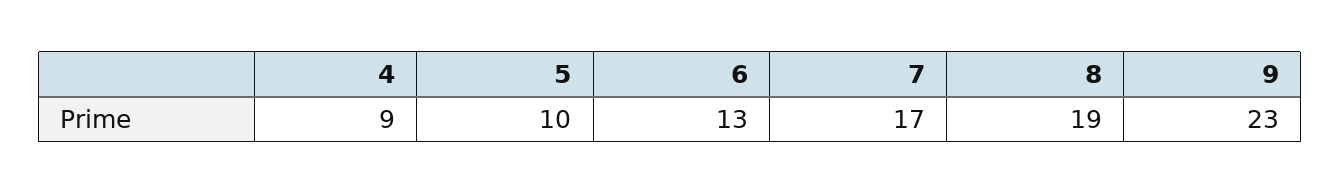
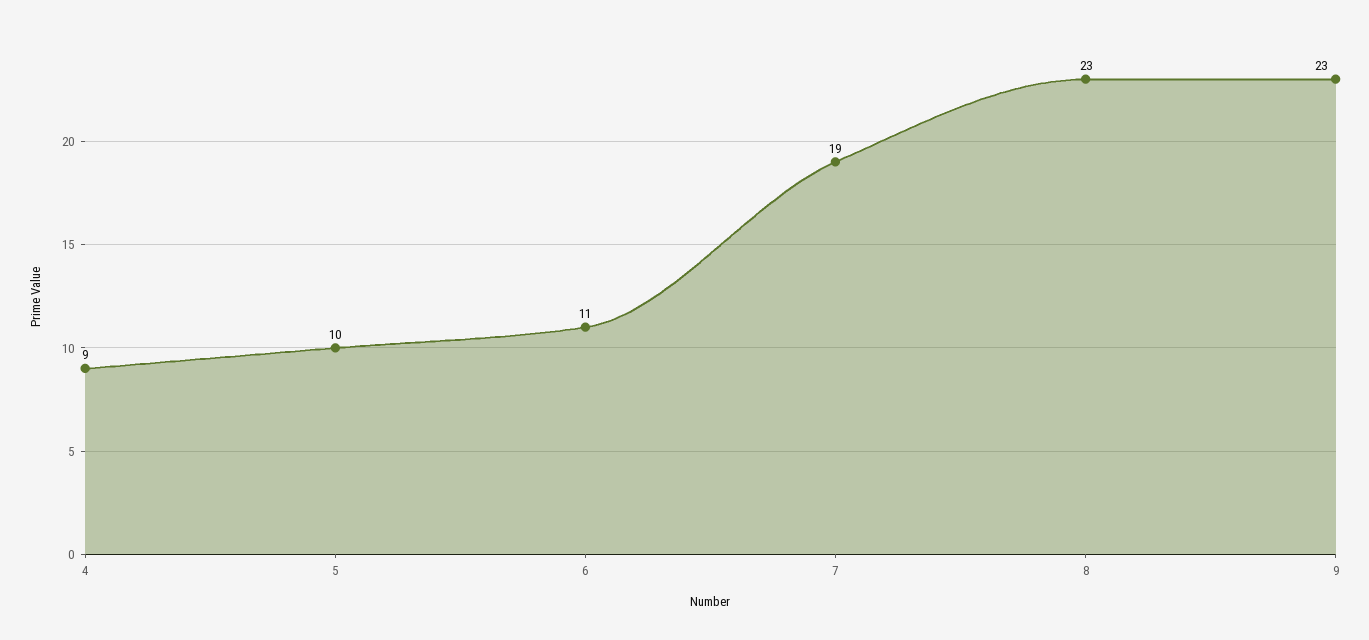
  {
    "4": 9,
    "5": 10,
-   "6": 13,
+   "6": 11,
-   "7": 17,
+   "7": 19,
-   "8": 19,
+   "8": 23,
    "9": 23
  }

